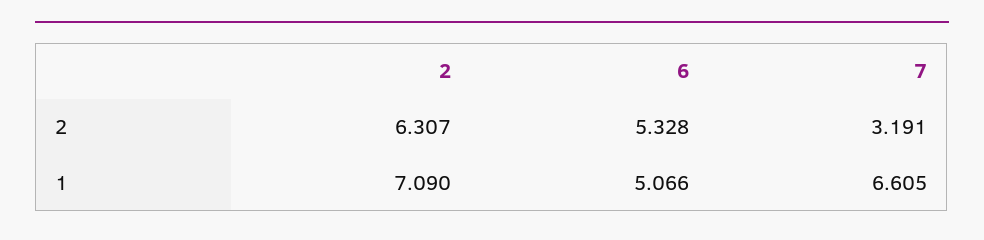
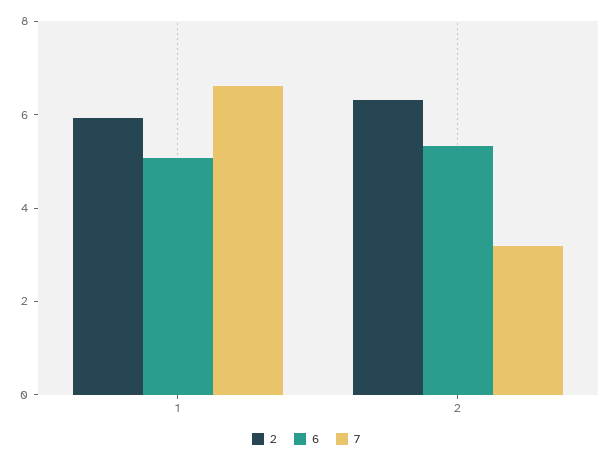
  {
    "2": {
      "2": 6.307,
-     "1": 7.09
+     "1": 6
    },
    "6": {
      "2": 5.328,
      "1": 5.066
    },
    "7": {
      "2": 3.191,
      "1": 6.605
    }
  }

